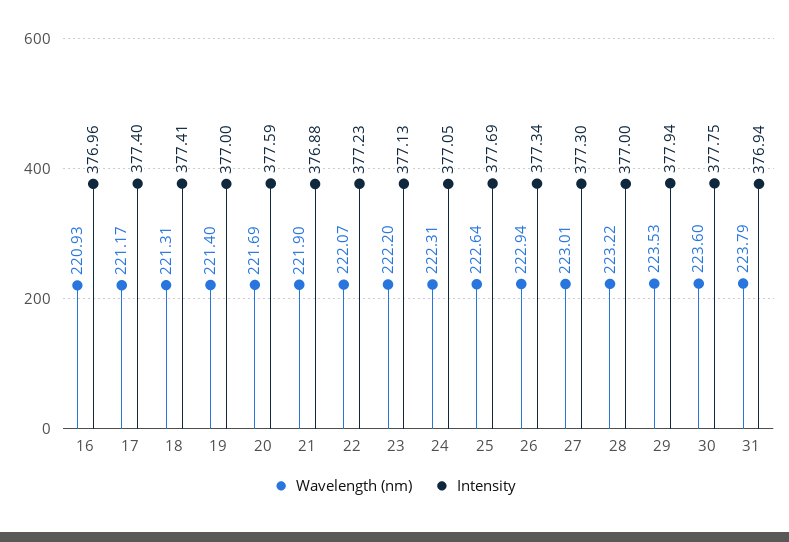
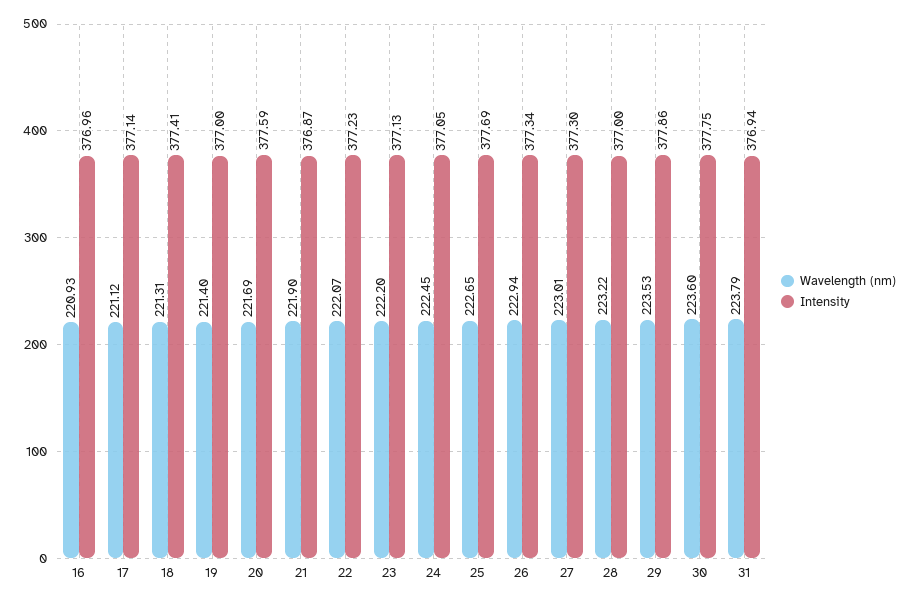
  {
    "Wavelength (nm)": {
      "16": 220.93,
-     "17": 221.17,
+     "17": 221.12,
      "18": 221.31,
      "19": 221.4,
      "20": 221.69,
      "21": 221.9,
      "22": 222.07,
      "23": 222.2,
-     "24": 222.31,
+     "24": 222.45,
-     "25": 222.64,
+     "25": 222.65,
      "26": 222.94,
      "27": 223.01,
      "28": 223.22,
      "29": 223.53,
      "30": 223.6,
      "31": 223.79
    },
    "Intensity": {
      "16": 376.96,
-     "17": 377.4,
+     "17": 377.14,
      "18": 377.41,
      "19": 377,
      "20": 377.59,
-     "21": 376.88,
+     "21": 376.87,
      "22": 377.23,
      "23": 377.13,
      "24": 377.05,
      "25": 377.69,
      "26": 377.34,
      "27": 377.3,
      "28": 377,
-     "29": 377.94,
+     "29": 377.86,
      "30": 377.75,
      "31": 376.94
    }
  }

